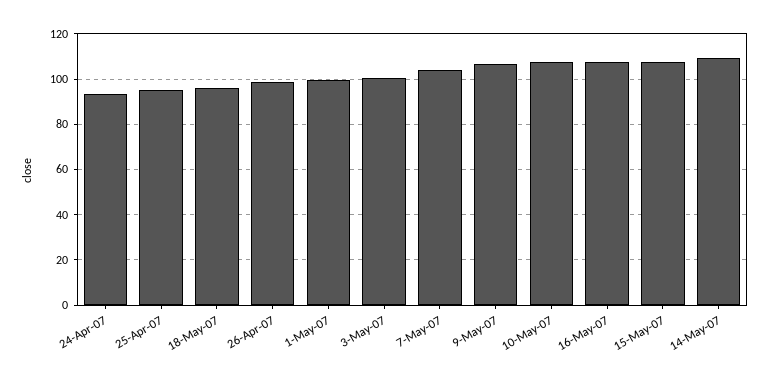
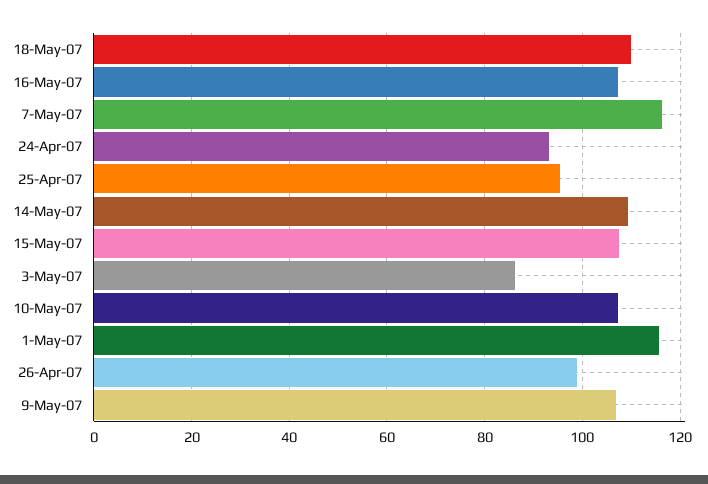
  {
    "24-Apr-07": 94,
    "25-Apr-07": 96,
-   "18-May-07": 95,
+   "18-May-07": 110,
    "26-Apr-07": 98,
-   "1-May-07": 100,
+   "1-May-07": 116,
-   "3-May-07": 100,
+   "3-May-07": 86,
-   "7-May-07": 105,
+   "7-May-07": 116,
    "9-May-07": 106,
    "10-May-07": 108,
    "16-May-07": 108,
    "15-May-07": 108,
    "14-May-07": 110
  }

